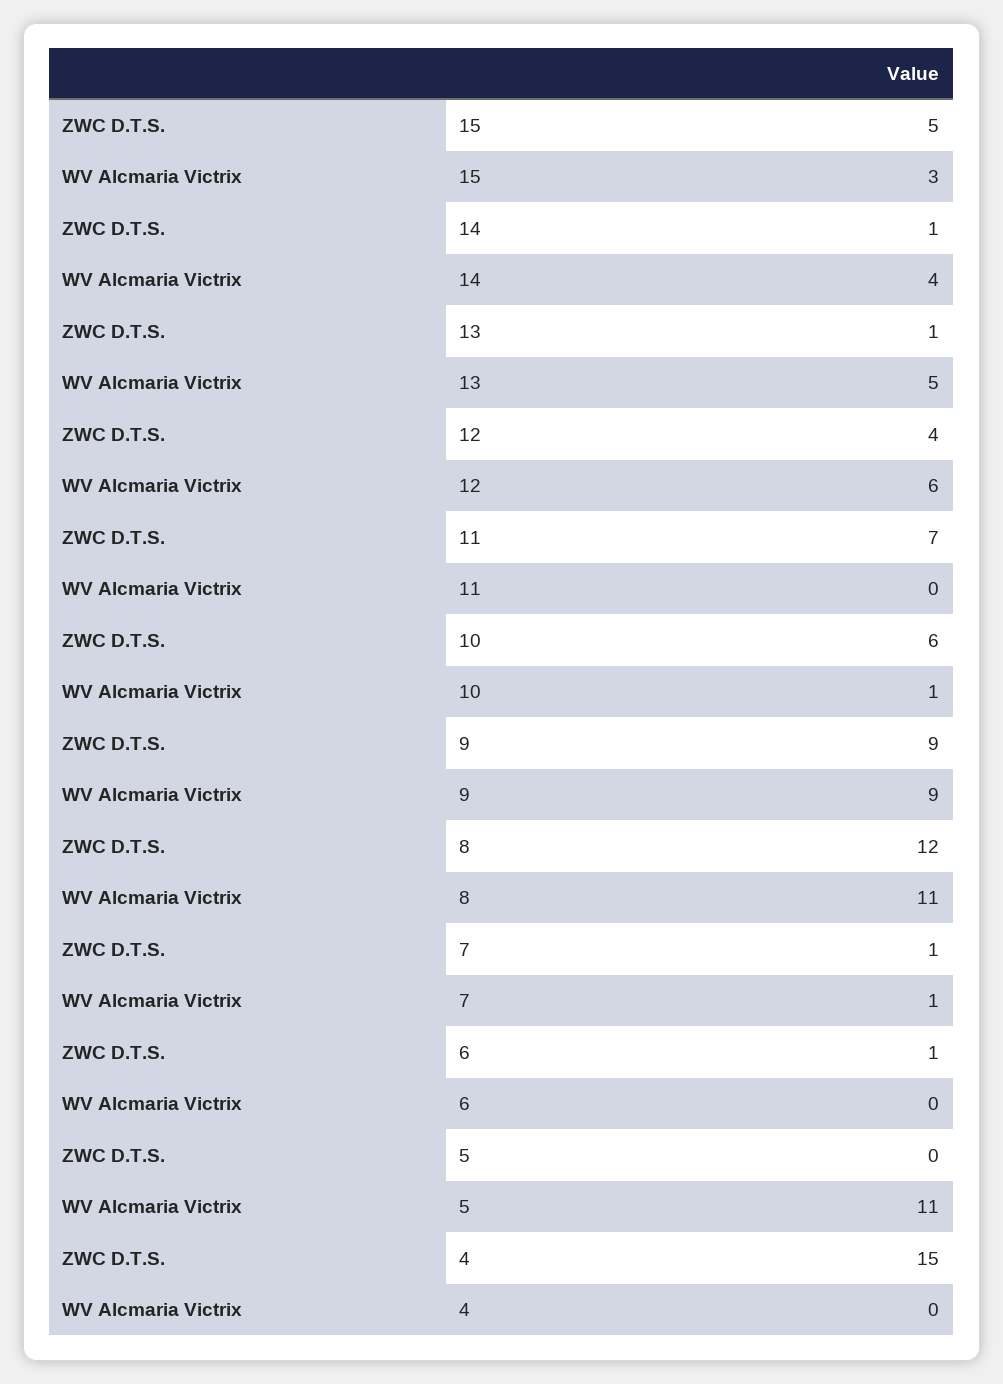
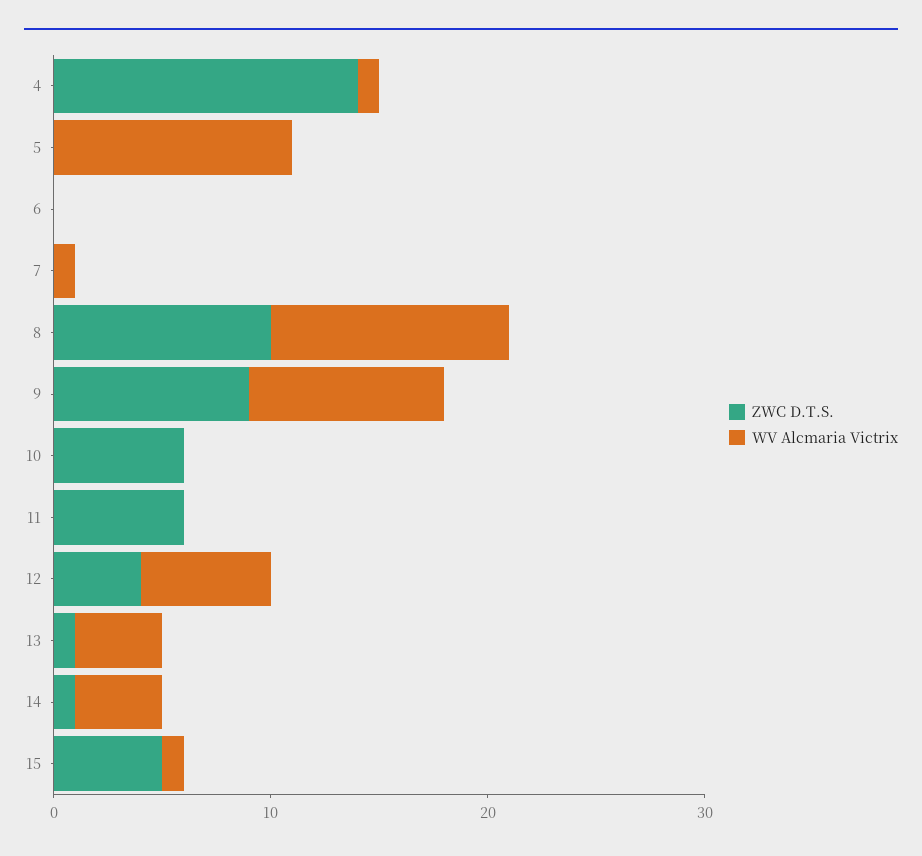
  {
    "ZWC D.T.S.": {
      "15": 5,
      "14": 1,
      "13": 1,
      "12": 4,
-     "11": 7,
+     "11": 6,
      "10": 6,
      "9": 9,
-     "8": 12,
+     "8": 10,
-     "7": 1,
+     "7": 0,
-     "6": 1,
+     "6": 0,
      "5": 0,
-     "4": 15
+     "4": 14
    },
    "WV Alcmaria Victrix": {
-     "15": 3,
+     "15": 1,
      "14": 4,
-     "13": 5,
+     "13": 4,
      "12": 6,
      "11": 0,
-     "10": 1,
+     "10": 0,
      "9": 9,
      "8": 11,
      "7": 1,
      "6": 0,
      "5": 11,
-     "4": 0
+     "4": 1
    }
  }

